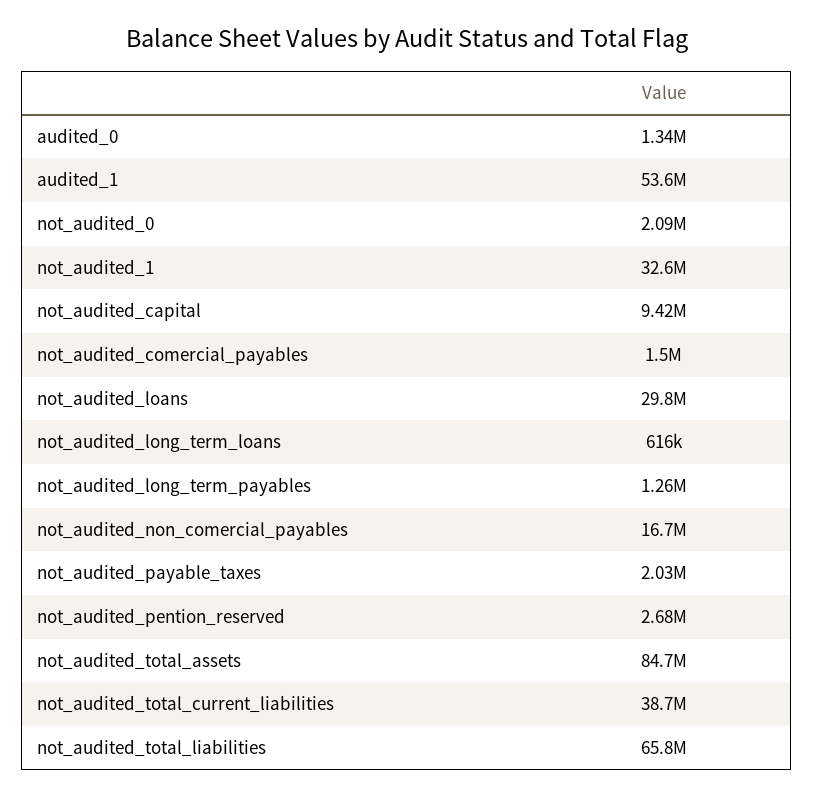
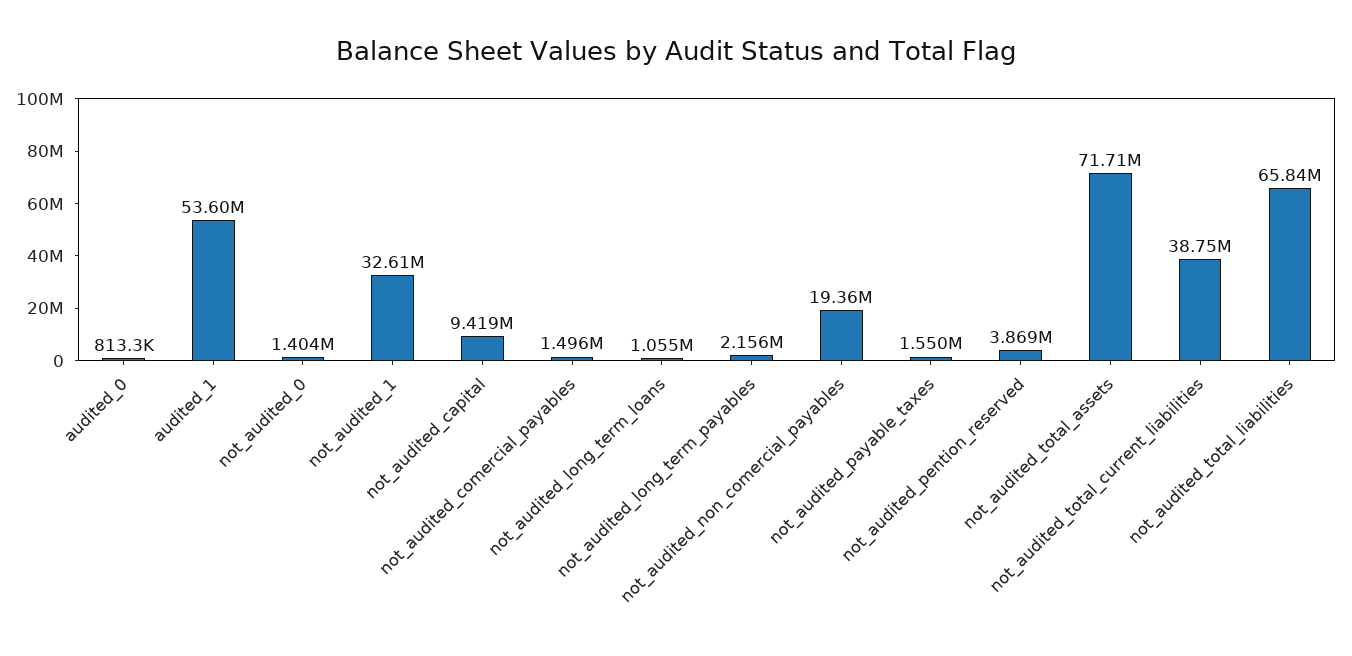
  {
-   "audited_0": 1340000,
+   "audited_0": 813300,
    "audited_1": 53600000,
-   "not_audited_0": 2090000,
+   "not_audited_0": 1404000,
    "not_audited_1": 32610000,
    "not_audited_capital": 9419000,
    "not_audited_comercial_payables": 1496000,
-   "not_audited_loans": 29800000,
-   "not_audited_long_term_loans": 616000,
+   "not_audited_long_term_loans": 1055000,
-   "not_audited_long_term_payables": 1260000,
+   "not_audited_long_term_payables": 2156000,
-   "not_audited_non_comercial_payables": 16700000,
+   "not_audited_non_comercial_payables": 19360000,
-   "not_audited_payable_taxes": 2030000,
+   "not_audited_payable_taxes": 1550000,
-   "not_audited_pention_reserved": 2680000,
+   "not_audited_pention_reserved": 3869000,
-   "not_audited_total_assets": 84700000,
+   "not_audited_total_assets": 71710000,
    "not_audited_total_current_liabilities": 38750000,
    "not_audited_total_liabilities": 65840000
  }

